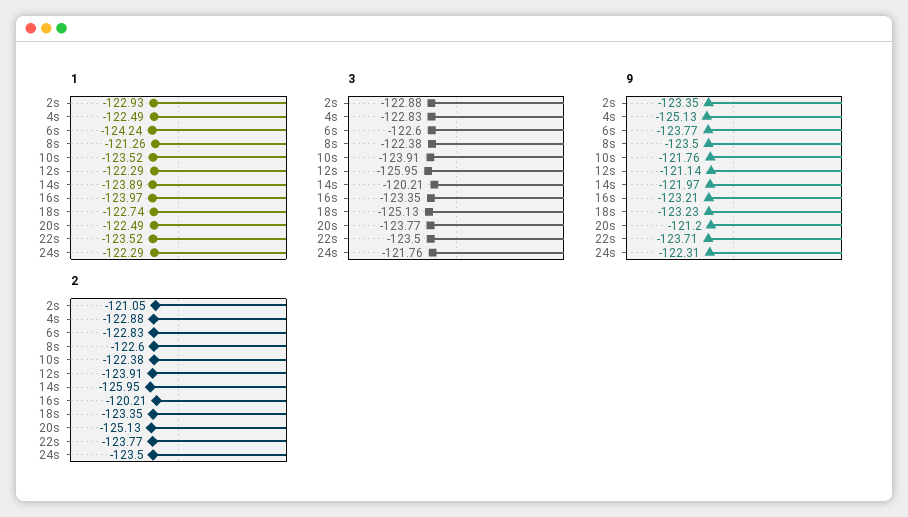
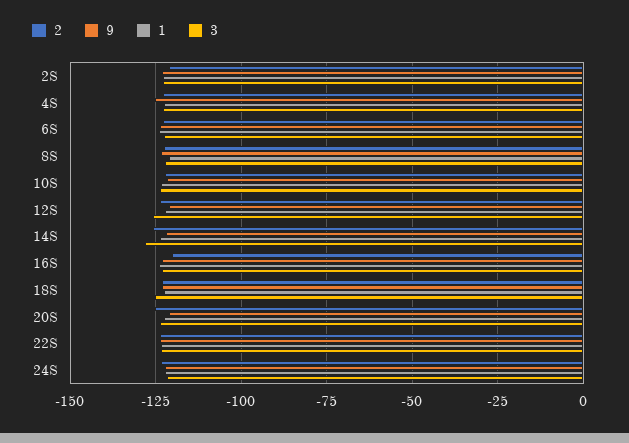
  {
    "1": {
      "2s": -122.93,
      "4s": -122.49,
      "6s": -124.24,
      "8s": -121.26,
      "10s": -123.52,
      "12s": -122.29,
      "14s": -123.89,
      "16s": -123.97,
      "18s": -122.74,
      "20s": -122.49,
      "22s": -123.52,
      "24s": -122.29
    },
    "3": {
      "2s": -122.88,
      "4s": -122.83,
      "6s": -122.6,
      "8s": -122.38,
      "10s": -123.91,
      "12s": -125.95,
-     "14s": -120.21,
+     "14s": -127.5,
      "16s": -123.35,
      "18s": -125.13,
      "20s": -123.77,
      "22s": -123.5,
      "24s": -121.76
    },
    "9": {
      "2s": -123.35,
      "4s": -125.13,
      "6s": -123.77,
      "8s": -123.5,
      "10s": -121.76,
      "12s": -121.14,
      "14s": -121.97,
      "16s": -123.21,
      "18s": -123.23,
      "20s": -121.2,
      "22s": -123.71,
      "24s": -122.31
    },
    "2": {
      "2s": -121.05,
      "4s": -122.88,
      "6s": -122.83,
      "8s": -122.6,
      "10s": -122.38,
      "12s": -123.91,
      "14s": -125.95,
      "16s": -120.21,
      "18s": -123.35,
      "20s": -125.13,
      "22s": -123.77,
      "24s": -123.5
    }
  }

